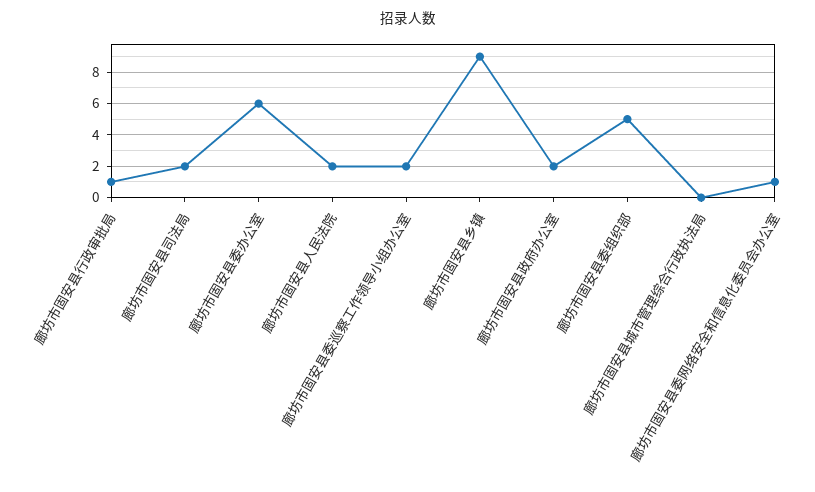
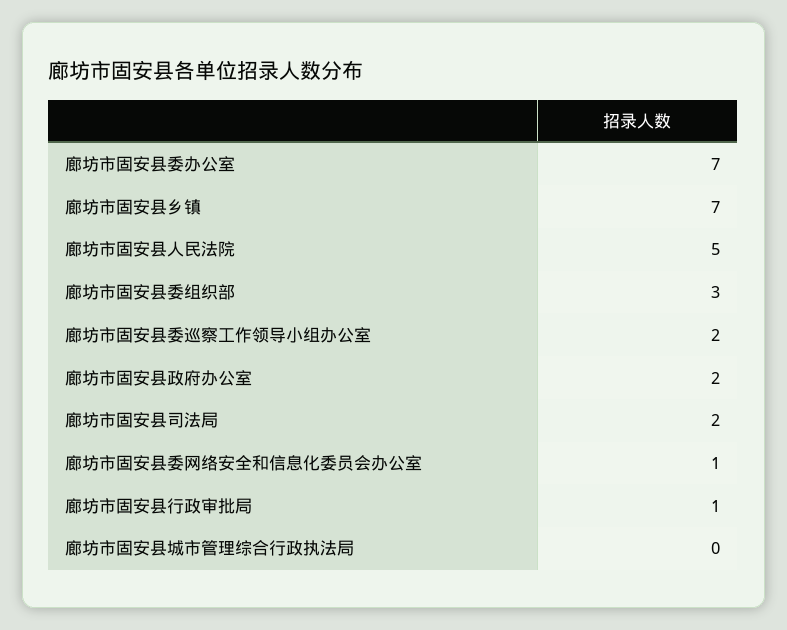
  {
    "廊坊市固安县行政审批局": 1,
    "廊坊市固安县司法局": 2,
-   "廊坊市固安县委办公室": 6,
+   "廊坊市固安县委办公室": 7,
-   "廊坊市固安县人民法院": 2,
+   "廊坊市固安县人民法院": 5,
    "廊坊市固安县委巡察工作领导小组办公室": 2,
-   "廊坊市固安县乡镇": 9,
+   "廊坊市固安县乡镇": 7,
    "廊坊市固安县政府办公室": 2,
-   "廊坊市固安县委组织部": 5,
+   "廊坊市固安县委组织部": 3,
    "廊坊市固安县城市管理综合行政执法局": 0,
    "廊坊市固安县委网络安全和信息化委员会办公室": 1
  }

